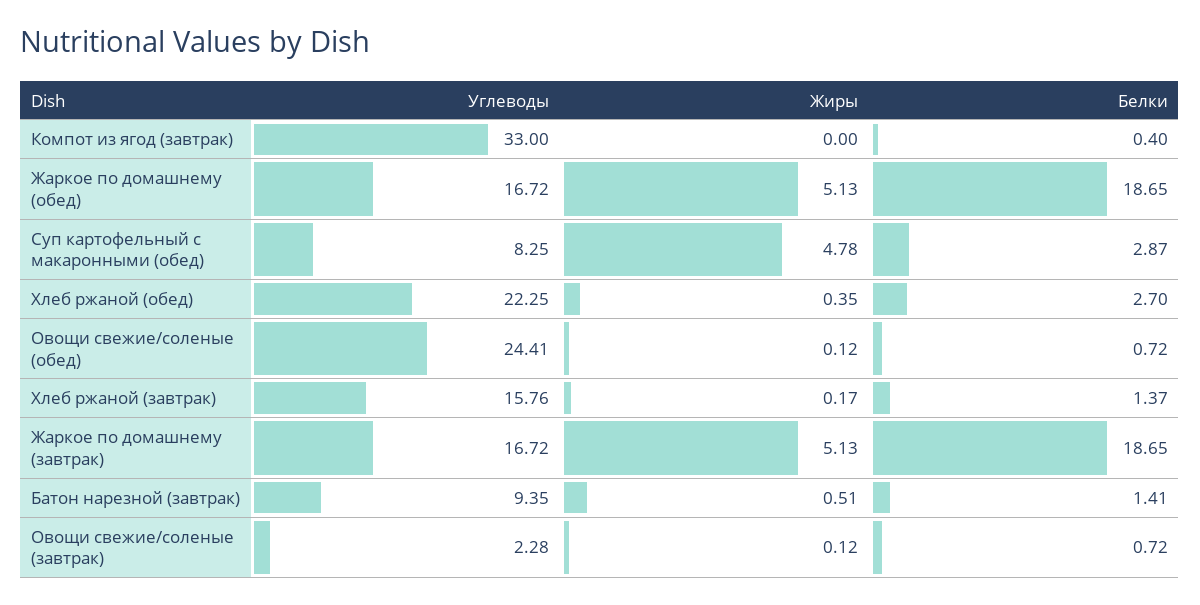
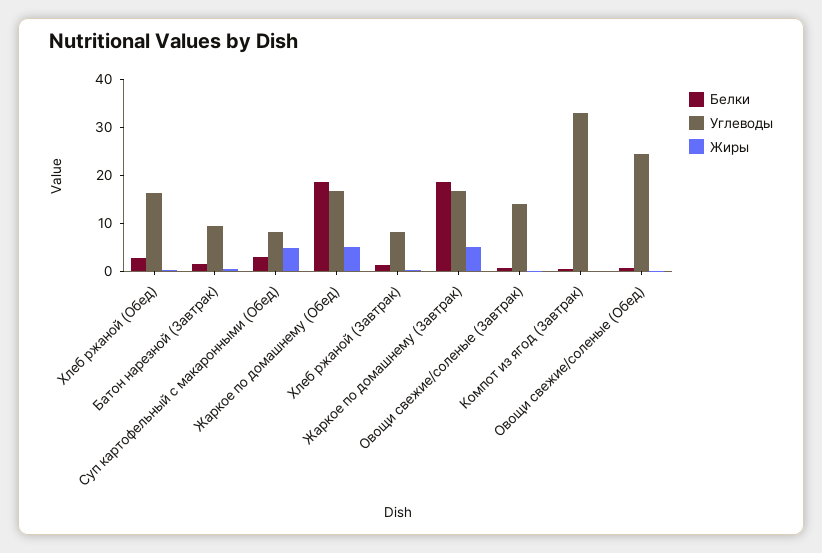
  {
    "Углеводы": {
      "Компот из ягод (завтрак)": 33,
      "Жаркое по домашнему (обед)": 16.72,
      "Суп картофельный с макаронными (обед)": 8.25,
-     "Хлеб ржаной (обед)": 22.25,
+     "Хлеб ржаной (обед)": 16,
      "Овощи свежие/соленые (обед)": 24.41,
-     "Хлеб ржаной (завтрак)": 15.76,
+     "Хлеб ржаной (завтрак)": 8,
      "Жаркое по домашнему (завтрак)": 16.72,
      "Батон нарезной (завтрак)": 9.35,
-     "Овощи свежие/соленые (завтрак)": 2.28
+     "Овощи свежие/соленые (завтрак)": 14
    },
    "Жиры": {
      "Компот из ягод (завтрак)": 0,
      "Жаркое по домашнему (обед)": 5.13,
      "Суп картофельный с макаронными (обед)": 4.78,
      "Хлеб ржаной (обед)": 0.35,
      "Овощи свежие/соленые (обед)": 0.12,
      "Хлеб ржаной (завтрак)": 0.17,
      "Жаркое по домашнему (завтрак)": 5.13,
      "Батон нарезной (завтрак)": 0.51,
      "Овощи свежие/соленые (завтрак)": 0.12
    },
    "Белки": {
      "Компот из ягод (завтрак)": 0.4,
      "Жаркое по домашнему (обед)": 18.65,
      "Суп картофельный с макаронными (обед)": 2.87,
      "Хлеб ржаной (обед)": 2.7,
      "Овощи свежие/соленые (обед)": 0.72,
      "Хлеб ржаной (завтрак)": 1.37,
      "Жаркое по домашнему (завтрак)": 18.65,
      "Батон нарезной (завтрак)": 1.41,
      "Овощи свежие/соленые (завтрак)": 0.72
    }
  }

